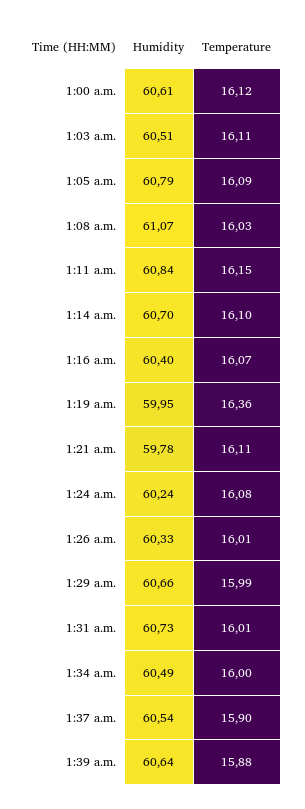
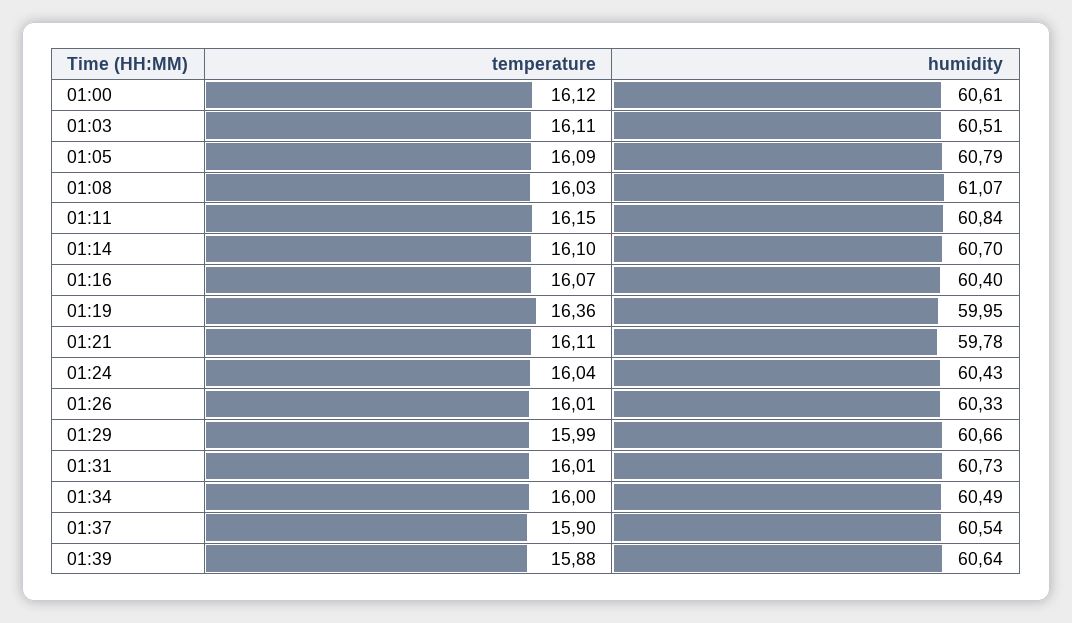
  {
    "Humidity": {
      "1:00 a.m.": 60.61,
      "1:03 a.m.": 60.51,
      "1:05 a.m.": 60.79,
      "1:08 a.m.": 61.07,
      "1:11 a.m.": 60.84,
      "1:14 a.m.": 60.7,
      "1:16 a.m.": 60.4,
      "1:19 a.m.": 59.95,
      "1:21 a.m.": 59.78,
-     "1:24 a.m.": 60.24,
+     "1:24 a.m.": 60.43,
      "1:26 a.m.": 60.33,
      "1:29 a.m.": 60.66,
      "1:31 a.m.": 60.73,
      "1:34 a.m.": 60.49,
      "1:37 a.m.": 60.54,
      "1:39 a.m.": 60.64
    },
    "Temperature": {
      "1:00 a.m.": 16.12,
      "1:03 a.m.": 16.11,
      "1:05 a.m.": 16.09,
      "1:08 a.m.": 16.03,
      "1:11 a.m.": 16.15,
      "1:14 a.m.": 16.1,
      "1:16 a.m.": 16.07,
      "1:19 a.m.": 16.36,
      "1:21 a.m.": 16.11,
-     "1:24 a.m.": 16.08,
+     "1:24 a.m.": 16.04,
      "1:26 a.m.": 16.01,
      "1:29 a.m.": 15.99,
      "1:31 a.m.": 16.01,
      "1:34 a.m.": 16,
      "1:37 a.m.": 15.9,
      "1:39 a.m.": 15.88
    }
  }

